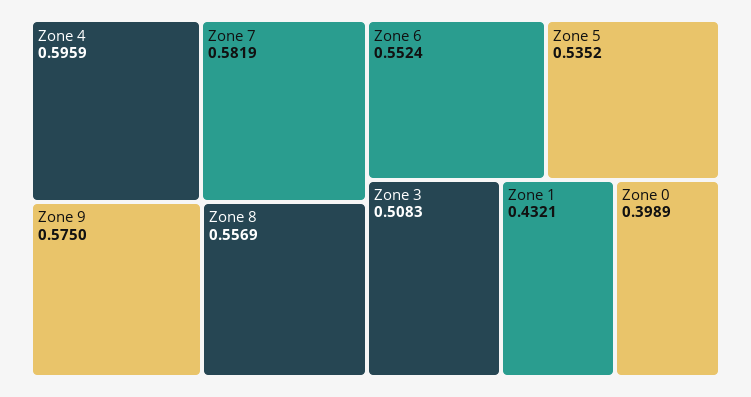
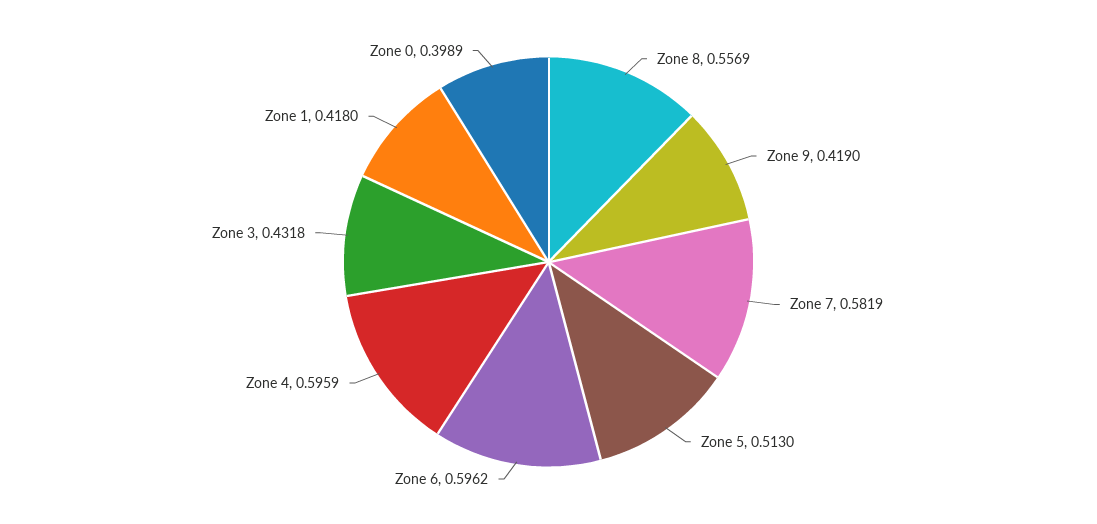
  {
    "Zone 4": 0.5959,
    "Zone 7": 0.5819,
-   "Zone 9": 0.575,
+   "Zone 9": 0.419,
    "Zone 8": 0.5569,
-   "Zone 6": 0.5524,
+   "Zone 6": 0.5962,
-   "Zone 5": 0.5352,
+   "Zone 5": 0.513,
-   "Zone 3": 0.5083,
+   "Zone 3": 0.4318,
-   "Zone 1": 0.4321,
+   "Zone 1": 0.418,
    "Zone 0": 0.3989
  }

